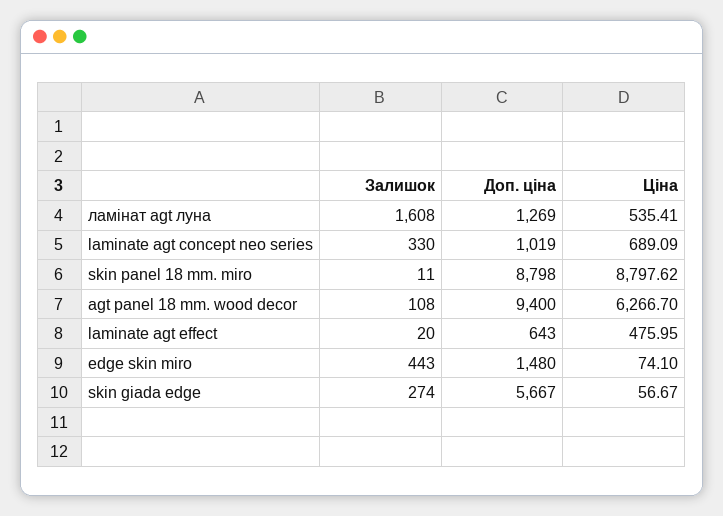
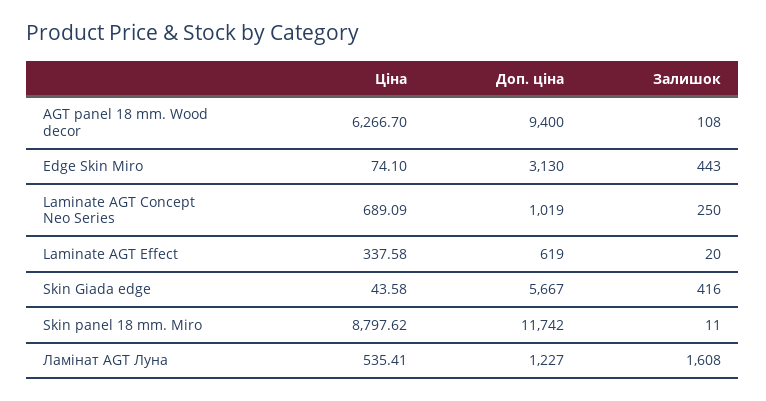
  {
    "Залишок": {
      "ламінат agt луна": 1608,
-     "laminate agt concept neo series": 330,
+     "laminate agt concept neo series": 250,
      "skin panel 18 mm. miro": 11,
      "agt panel 18 mm. wood decor": 108,
      "laminate agt effect": 20,
      "edge skin miro": 443,
-     "skin giada edge": 274
+     "skin giada edge": 416
    },
    "Доп. ціна": {
-     "ламінат agt луна": 1269,
+     "ламінат agt луна": 1227,
      "laminate agt concept neo series": 1019,
-     "skin panel 18 mm. miro": 8798,
+     "skin panel 18 mm. miro": 11742,
      "agt panel 18 mm. wood decor": 9400,
-     "laminate agt effect": 643,
+     "laminate agt effect": 619,
-     "edge skin miro": 1480,
+     "edge skin miro": 3130,
      "skin giada edge": 5667
    },
    "Ціна": {
      "ламінат agt луна": 535.41,
      "laminate agt concept neo series": 689.09,
      "skin panel 18 mm. miro": 8797.62,
      "agt panel 18 mm. wood decor": 6266.7,
-     "laminate agt effect": 475.95,
+     "laminate agt effect": 337.58,
      "edge skin miro": 74.1,
-     "skin giada edge": 56.67
+     "skin giada edge": 43.58
    }
  }

